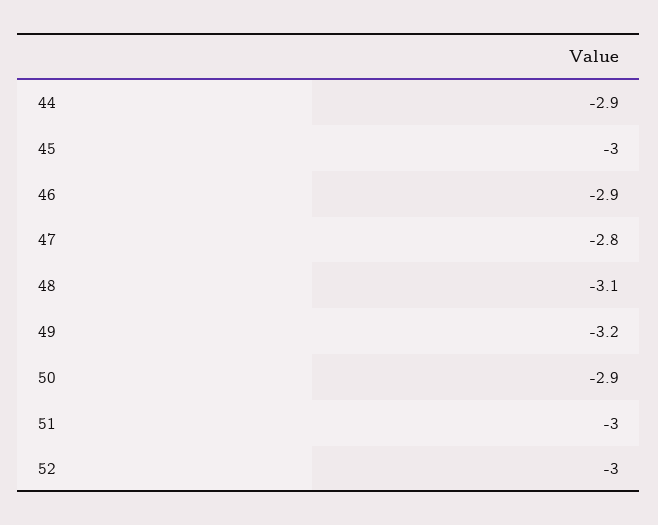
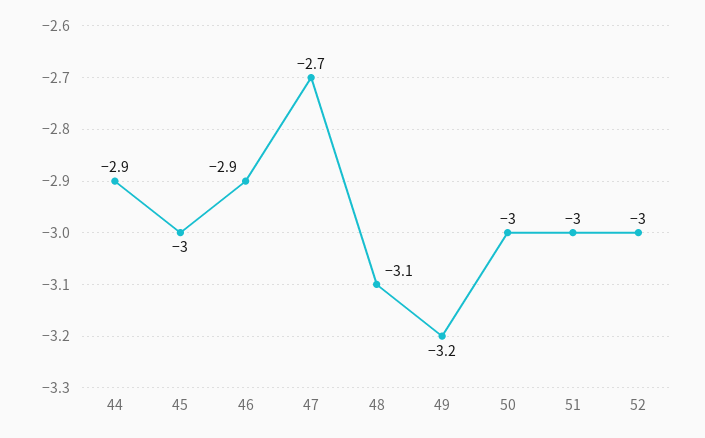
  {
    "44": -2.9,
    "45": -3,
    "46": -2.9,
-   "47": -2.8,
+   "47": -2.7,
    "48": -3.1,
    "49": -3.2,
-   "50": -2.9,
+   "50": -3,
    "51": -3,
    "52": -3
  }

